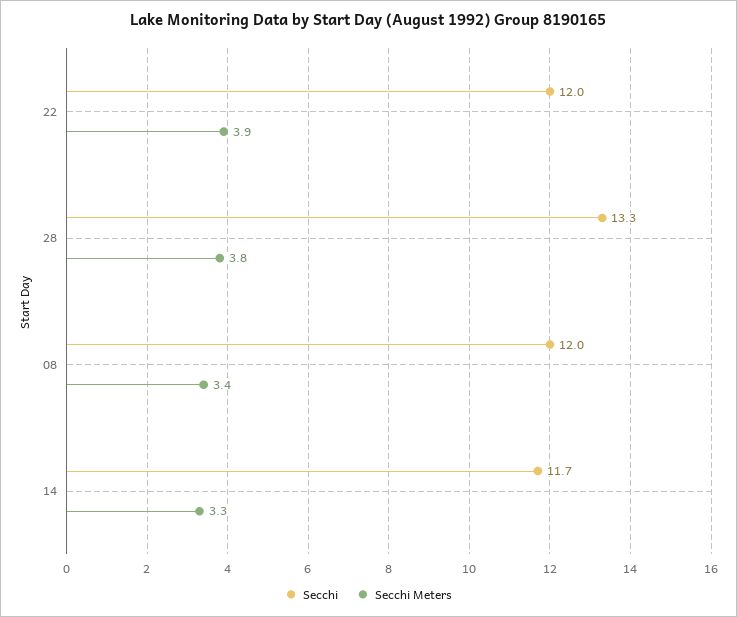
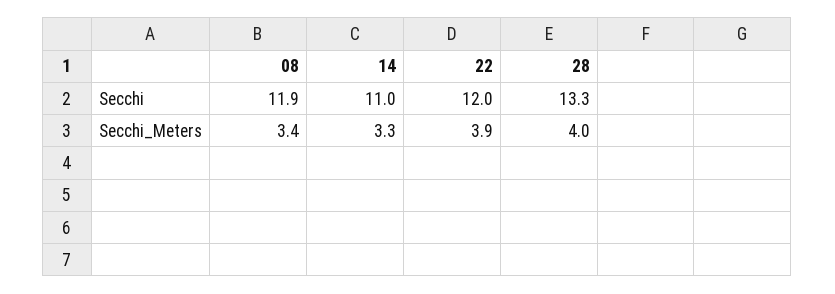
  {
    "Secchi": {
      "22": 12,
      "28": 13.3,
-     "08": 12,
+     "08": 11.9,
-     "14": 11.7
+     "14": 11
    },
    "Secchi Meters": {
      "22": 3.9,
-     "28": 3.8,
+     "28": 4,
      "08": 3.4,
      "14": 3.3
    }
  }

